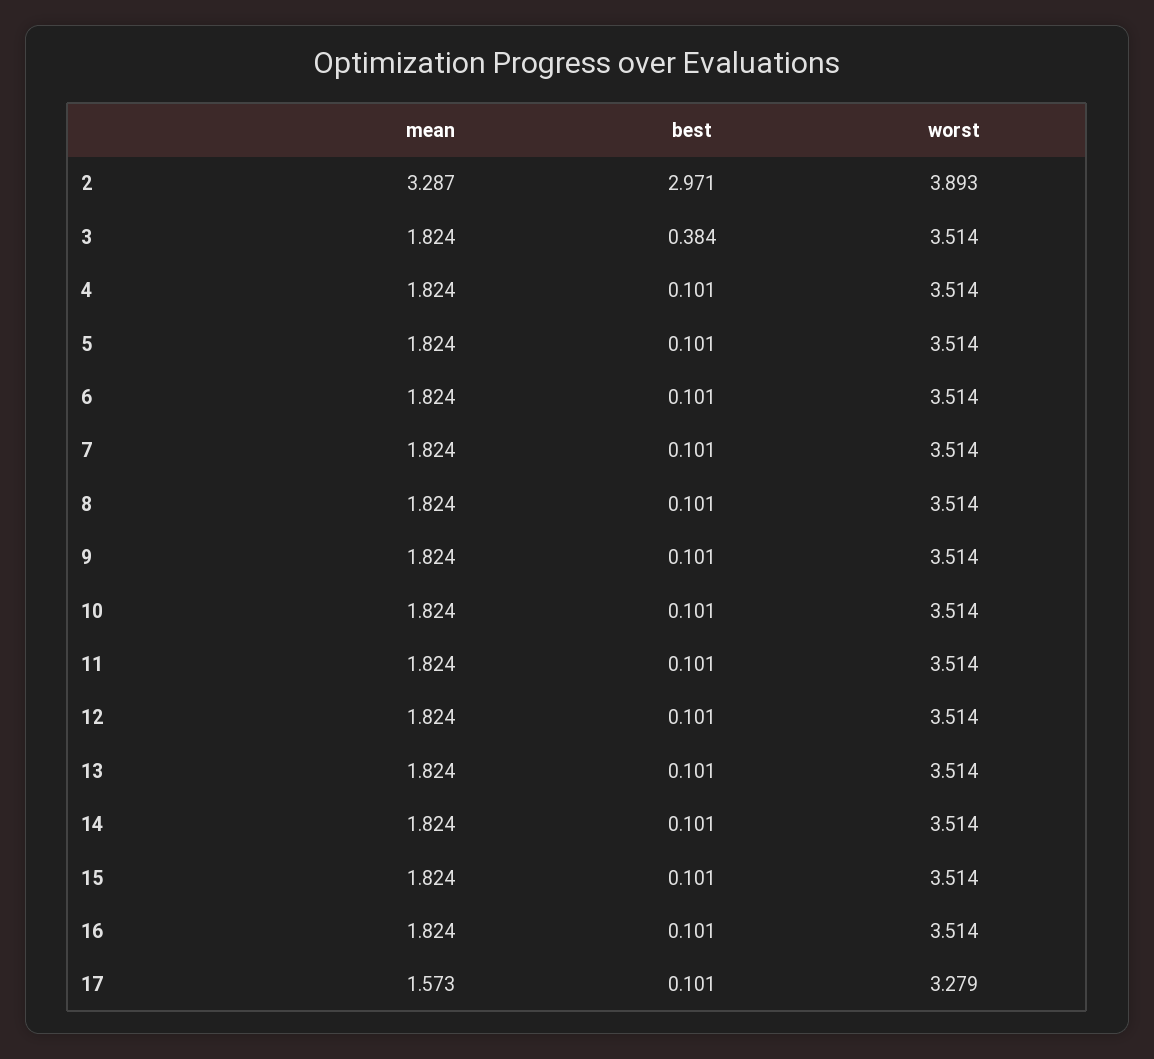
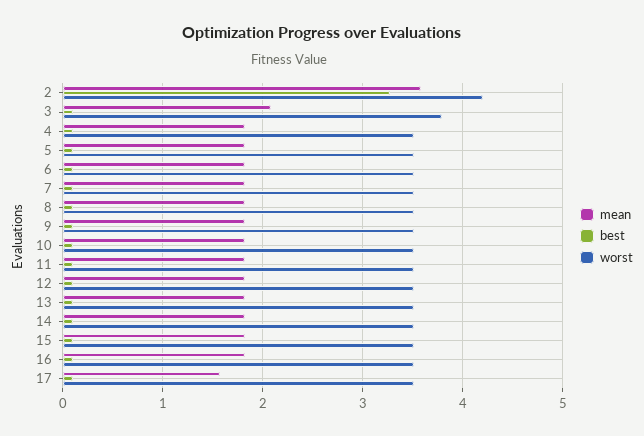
  {
    "mean": {
-     "2": 3.287,
+     "2": 3.6,
-     "3": 1.824,
+     "3": 2.1,
      "4": 1.824,
      "5": 1.824,
      "6": 1.824,
      "7": 1.824,
      "8": 1.824,
      "9": 1.824,
      "10": 1.824,
      "11": 1.824,
      "12": 1.824,
      "13": 1.824,
      "14": 1.824,
      "15": 1.824,
      "16": 1.824,
      "17": 1.573
    },
    "best": {
-     "2": 2.971,
+     "2": 3.3,
-     "3": 0.384,
+     "3": 0.1,
      "4": 0.101,
      "5": 0.101,
      "6": 0.101,
      "7": 0.101,
      "8": 0.101,
      "9": 0.101,
      "10": 0.101,
      "11": 0.101,
      "12": 0.101,
      "13": 0.101,
      "14": 0.101,
      "15": 0.101,
      "16": 0.101,
      "17": 0.101
    },
    "worst": {
-     "2": 3.893,
+     "2": 4.2,
-     "3": 3.514,
+     "3": 3.8,
      "4": 3.514,
      "5": 3.514,
      "6": 3.514,
      "7": 3.514,
      "8": 3.514,
      "9": 3.514,
      "10": 3.514,
      "11": 3.514,
      "12": 3.514,
      "13": 3.514,
      "14": 3.514,
      "15": 3.514,
      "16": 3.514,
-     "17": 3.279
+     "17": 3.5
    }
  }

